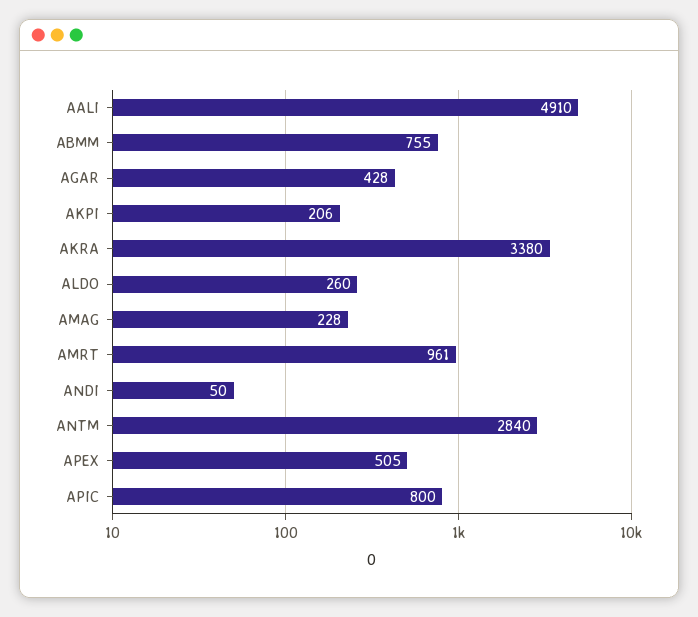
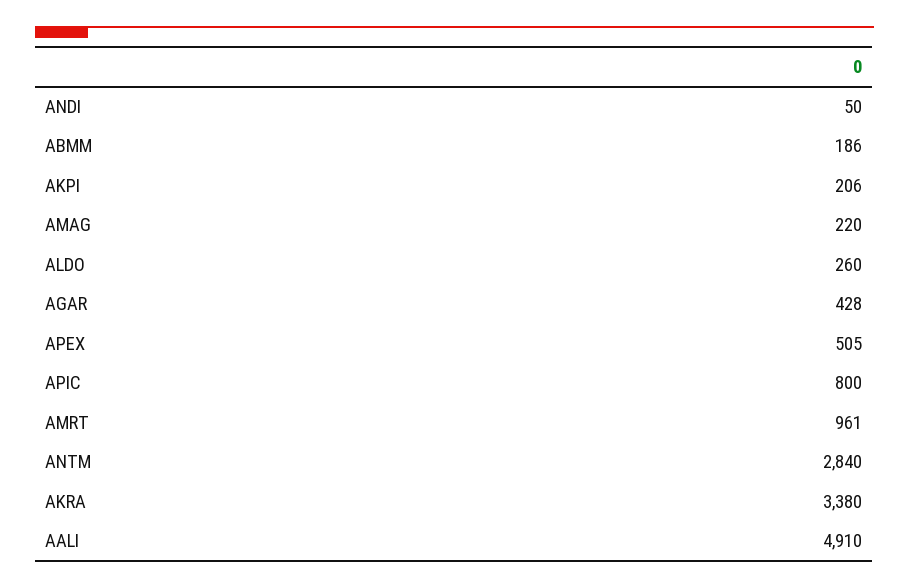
  {
    "AALI": 4910,
-   "ABMM": 755,
+   "ABMM": 186,
    "AGAR": 428,
    "AKPI": 206,
    "AKRA": 3380,
    "ALDO": 260,
-   "AMAG": 228,
+   "AMAG": 220,
    "AMRT": 961,
    "ANDI": 50,
    "ANTM": 2840,
    "APEX": 505,
    "APIC": 800
  }

